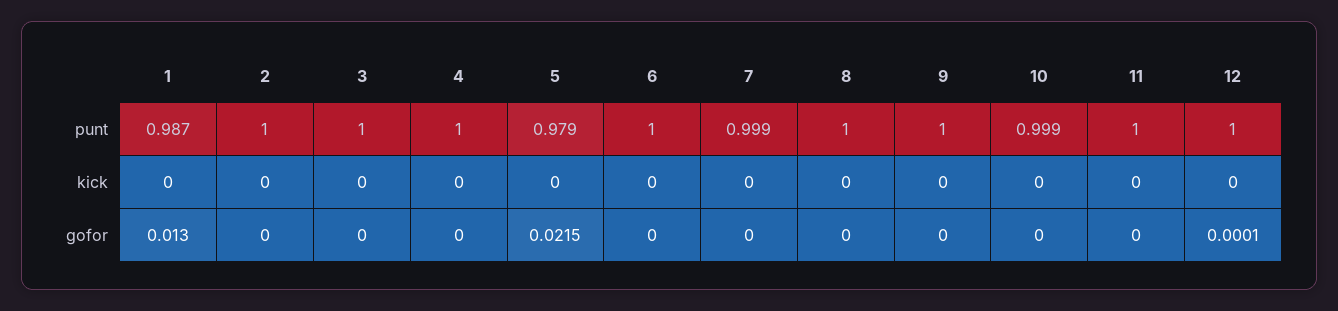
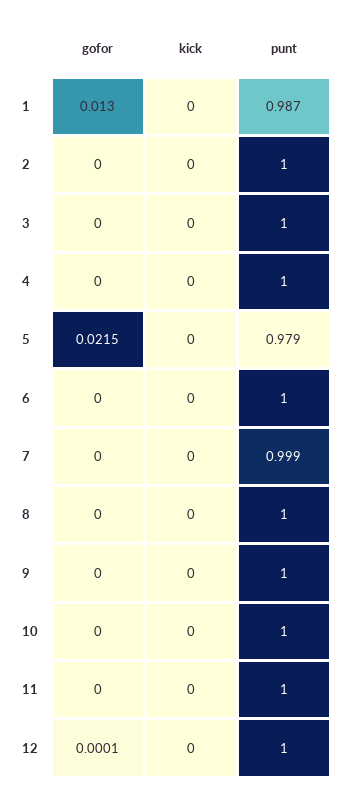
  {
    "1": {
      "punt": 0.987,
      "kick": 0,
      "gofor": 0.013
    },
    "2": {
      "punt": 1,
      "kick": 0,
      "gofor": 0
    },
    "3": {
      "punt": 1,
      "kick": 0,
      "gofor": 0
    },
    "4": {
      "punt": 1,
      "kick": 0,
      "gofor": 0
    },
    "5": {
      "punt": 0.979,
      "kick": 0,
      "gofor": 0.0215
    },
    "6": {
      "punt": 1,
      "kick": 0,
      "gofor": 0
    },
    "7": {
      "punt": 0.999,
      "kick": 0,
      "gofor": 0
    },
    "8": {
      "punt": 1,
      "kick": 0,
      "gofor": 0
    },
    "9": {
      "punt": 1,
      "kick": 0,
      "gofor": 0
    },
    "10": {
-     "punt": 0.999,
+     "punt": 1,
      "kick": 0,
      "gofor": 0
    },
    "11": {
      "punt": 1,
      "kick": 0,
      "gofor": 0
    },
    "12": {
      "punt": 1,
      "kick": 0,
      "gofor": 0.0001
    }
  }

